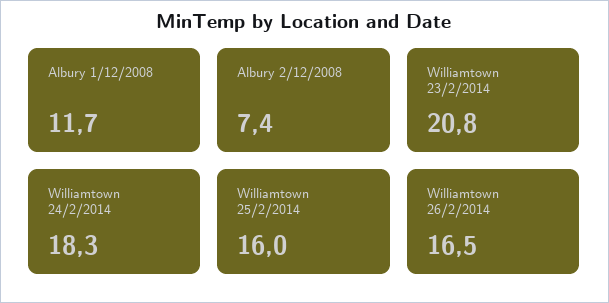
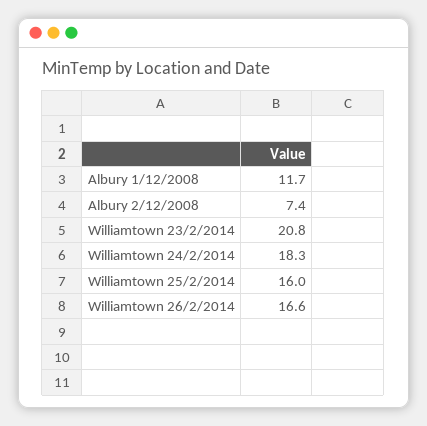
  {
    "Albury 1/12/2008": 11.7,
    "Albury 2/12/2008": 7.4,
    "Williamtown 23/2/2014": 20.8,
    "Williamtown 24/2/2014": 18.3,
    "Williamtown 25/2/2014": 16,
-   "Williamtown 26/2/2014": 16.5
+   "Williamtown 26/2/2014": 16.6
  }

